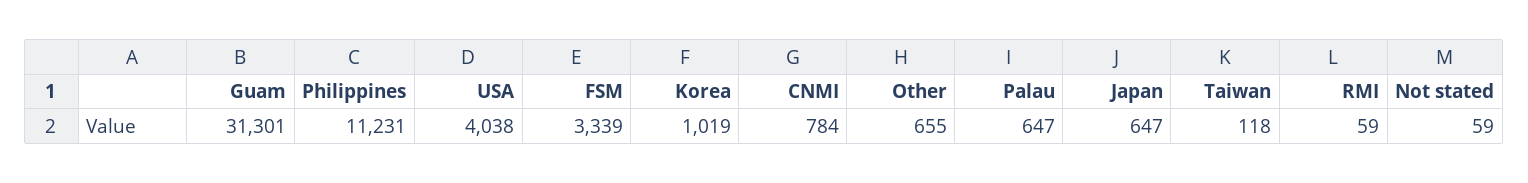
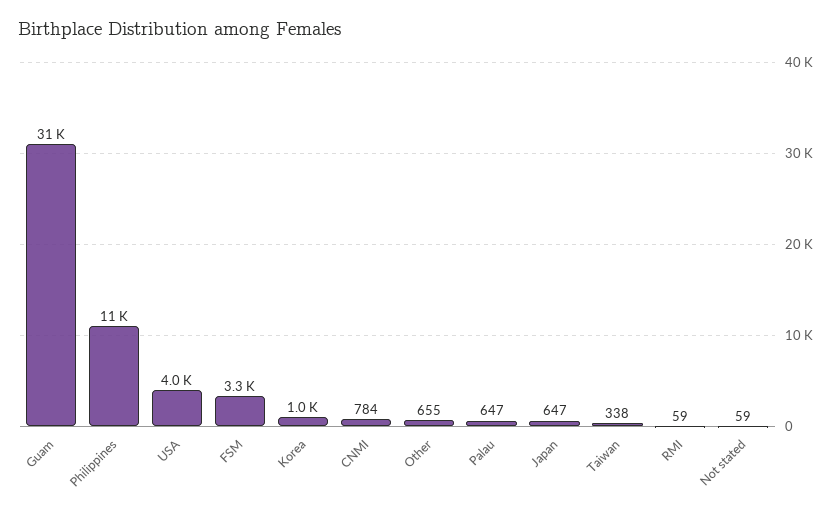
  {
    "Guam": 31301,
    "Philippines": 11231,
    "USA": 4038,
    "FSM": 3339,
    "Korea": 1019,
    "CNMI": 784,
    "Other": 655,
    "Palau": 647,
    "Japan": 647,
-   "Taiwan": 118,
+   "Taiwan": 338,
    "RMI": 59,
    "Not stated": 59
  }

